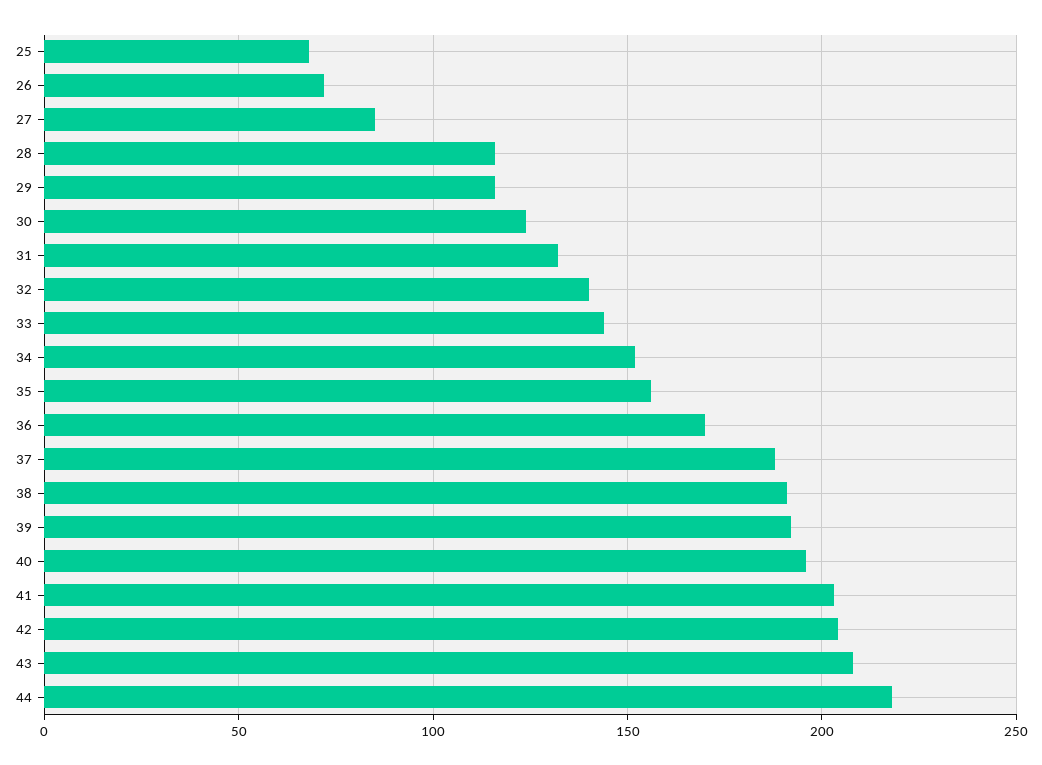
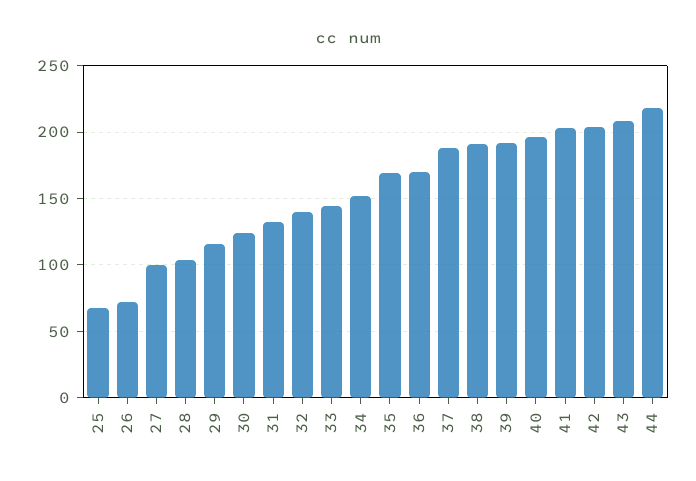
  {
    "25": 70,
    "26": 70,
-   "27": 85,
+   "27": 100,
-   "28": 115,
+   "28": 105,
    "29": 115,
    "30": 125,
    "31": 130,
    "32": 140,
    "33": 145,
    "34": 150,
-   "35": 155,
+   "35": 170,
    "36": 170,
    "37": 190,
    "38": 190,
    "39": 190,
    "40": 195,
    "41": 205,
    "42": 205,
    "43": 210,
    "44": 220
  }

